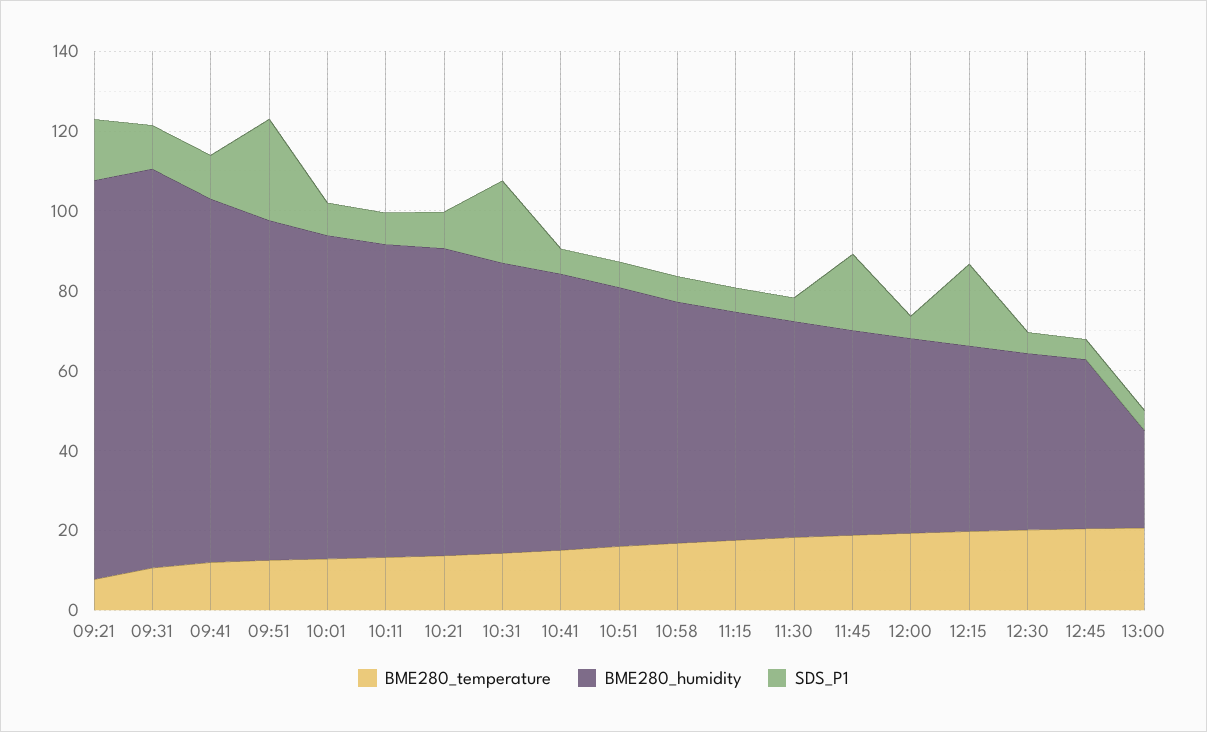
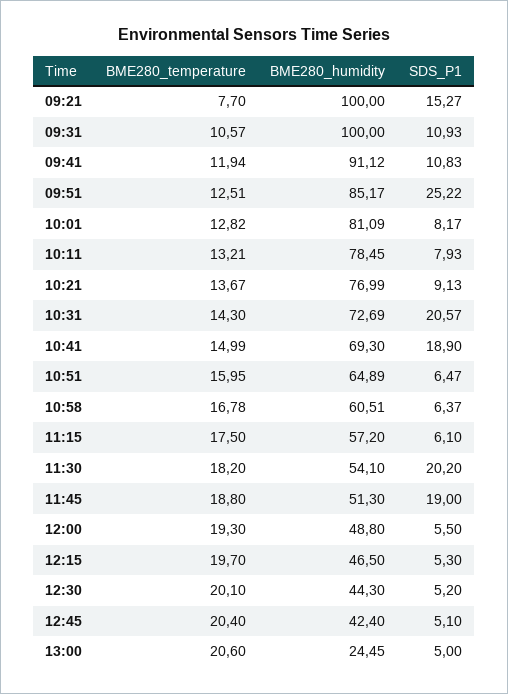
  {
    "BME280_temperature": {
      "09:21": 7.7,
      "09:31": 10.57,
      "09:41": 11.94,
      "09:51": 12.51,
      "10:01": 12.82,
      "10:11": 13.21,
      "10:21": 13.67,
      "10:31": 14.3,
      "10:41": 14.99,
      "10:51": 15.95,
      "10:58": 16.78,
      "11:15": 17.5,
      "11:30": 18.2,
      "11:45": 18.8,
      "12:00": 19.3,
      "12:15": 19.7,
      "12:30": 20.1,
      "12:45": 20.4,
      "13:00": 20.6
    },
    "BME280_humidity": {
      "09:21": 100,
      "09:31": 100,
      "09:41": 91.12,
      "09:51": 85.17,
      "10:01": 81.09,
      "10:11": 78.45,
      "10:21": 76.99,
      "10:31": 72.69,
      "10:41": 69.3,
      "10:51": 64.89,
      "10:58": 60.51,
      "11:15": 57.2,
      "11:30": 54.1,
      "11:45": 51.3,
      "12:00": 48.8,
      "12:15": 46.5,
      "12:30": 44.3,
      "12:45": 42.4,
      "13:00": 24.45
    },
    "SDS_P1": {
      "09:21": 15.27,
      "09:31": 10.93,
      "09:41": 10.83,
      "09:51": 25.22,
      "10:01": 8.17,
      "10:11": 7.93,
      "10:21": 9.13,
      "10:31": 20.57,
-     "10:41": 5,
+     "10:41": 18.9,
      "10:51": 6.47,
      "10:58": 6.37,
      "11:15": 6.1,
-     "11:30": 5,
+     "11:30": 20.2,
      "11:45": 19,
      "12:00": 5.5,
-     "12:15": 20,
+     "12:15": 5.3,
      "12:30": 5.2,
      "12:45": 5.1,
      "13:00": 5
    }
  }

